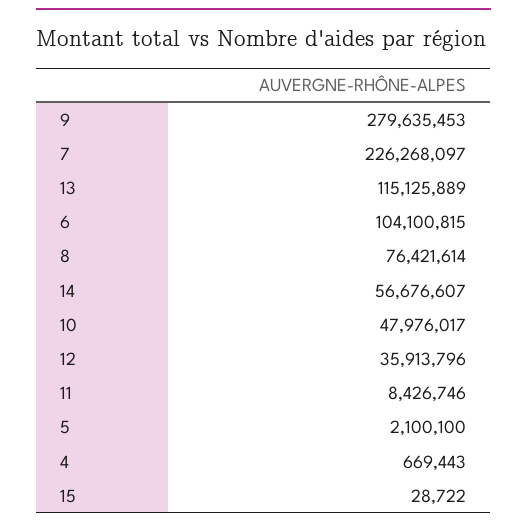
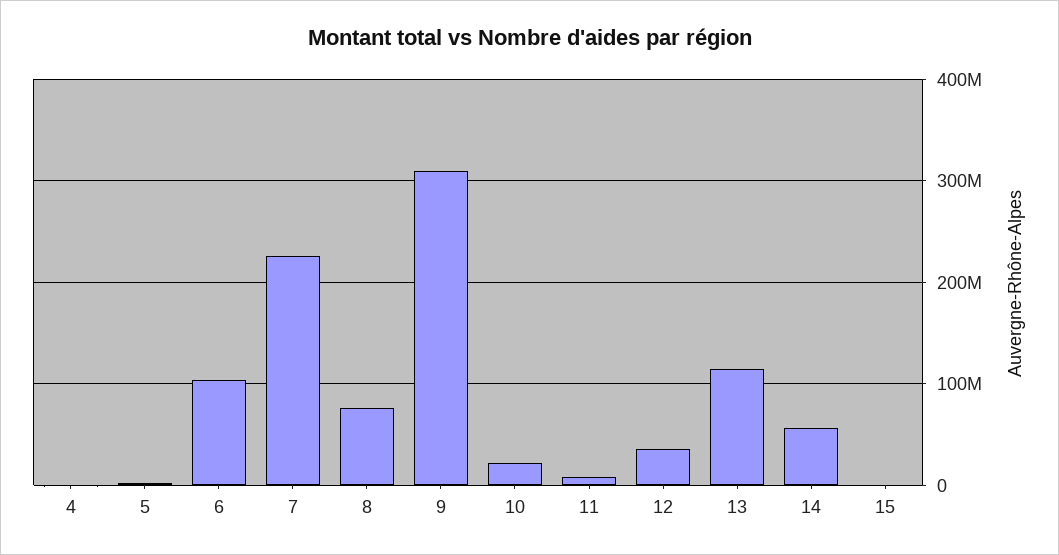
  {
-   "9": 279635453,
+   "9": 310000000,
    "7": 226268097,
    "13": 115125889,
    "6": 104100815,
    "8": 76421614,
    "14": 56676607,
-   "10": 47976017,
+   "10": 20000000,
    "12": 35913796,
    "11": 8426746,
    "5": 2100100,
    "4": 669443,
    "15": 28722
  }

